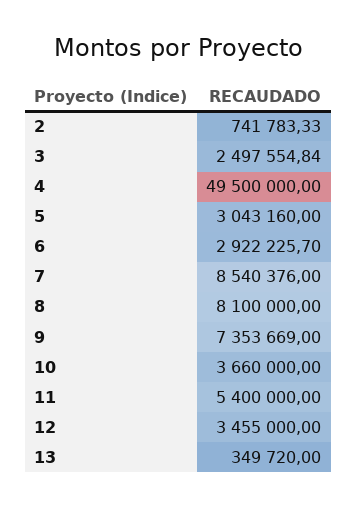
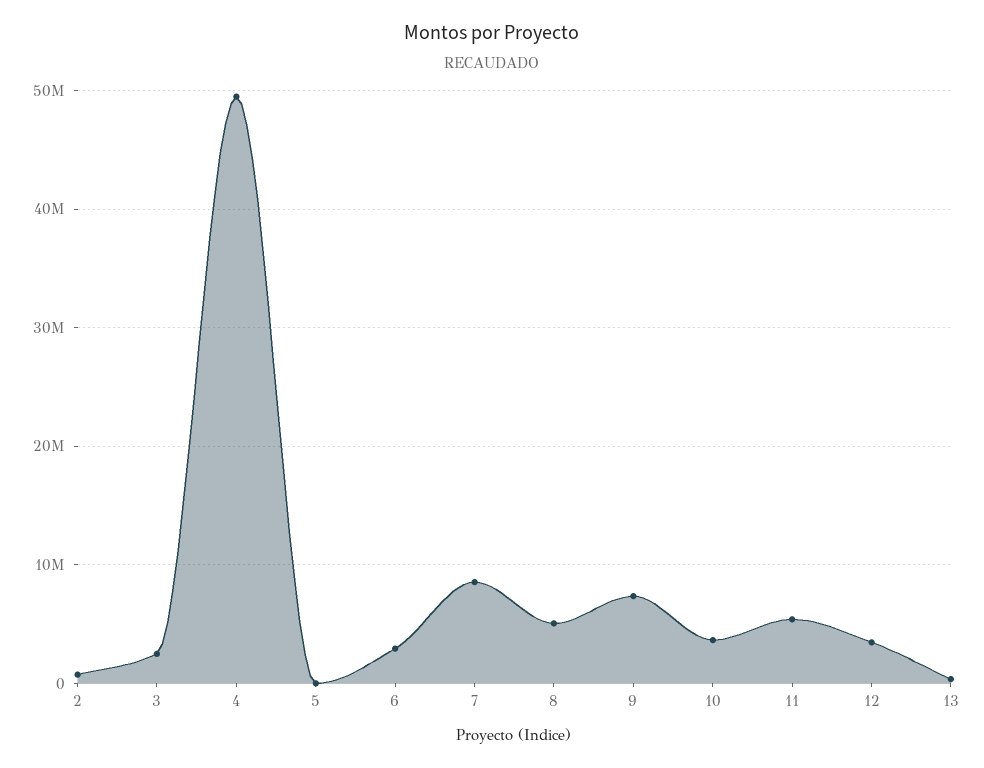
  {
    "2": 741783.33,
    "3": 2497554.84,
    "4": 49500000,
-   "5": 3043160,
+   "5": 0,
    "6": 2922225.7,
    "7": 8540376,
-   "8": 8100000,
+   "8": 5000000,
    "9": 7353669,
    "10": 3660000,
    "11": 5400000,
    "12": 3455000,
    "13": 349720
  }

